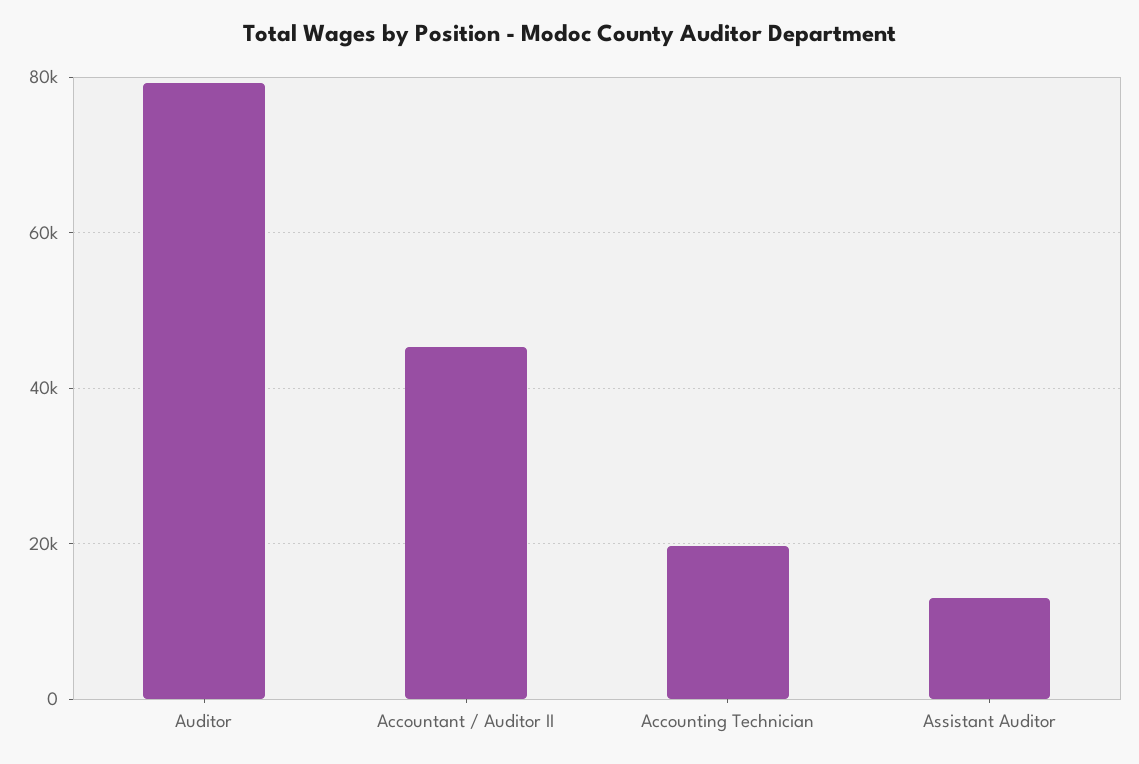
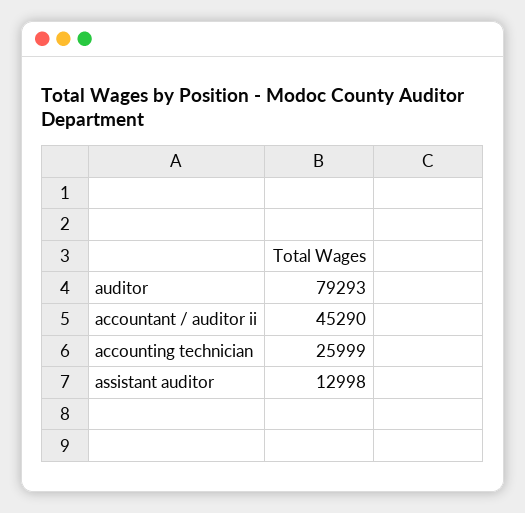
  {
    "Auditor": 79293,
    "Accountant / Auditor II": 45290,
-   "Accounting Technician": 20000,
+   "Accounting Technician": 25999,
    "Assistant Auditor": 12998
  }

